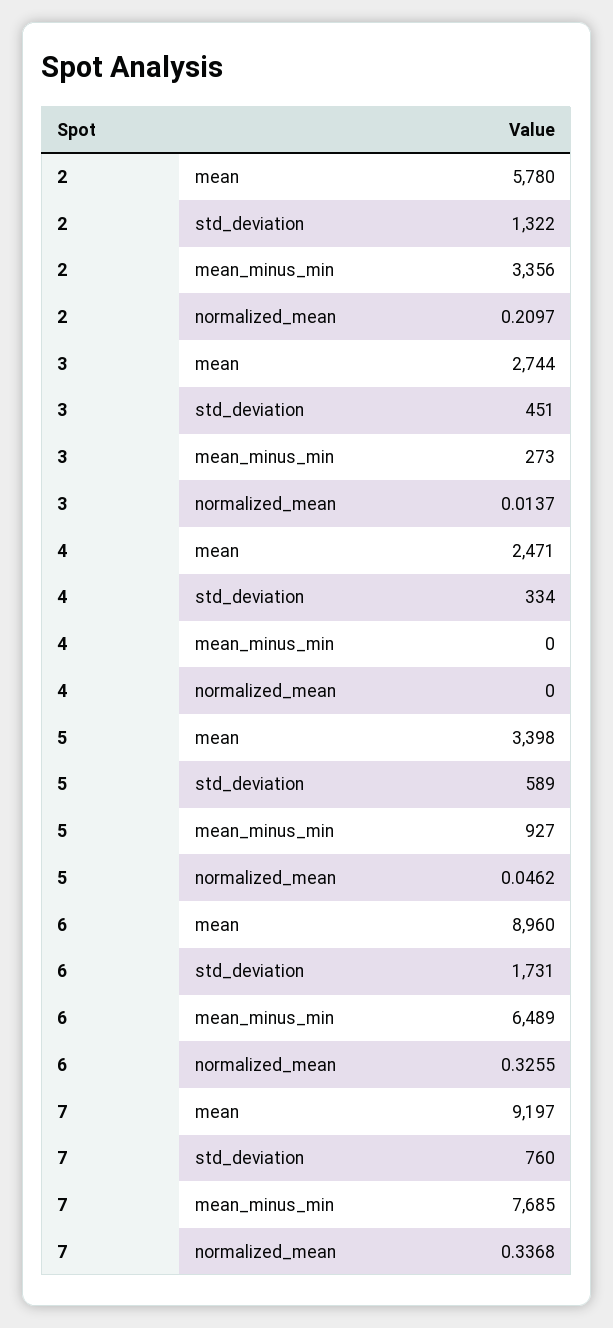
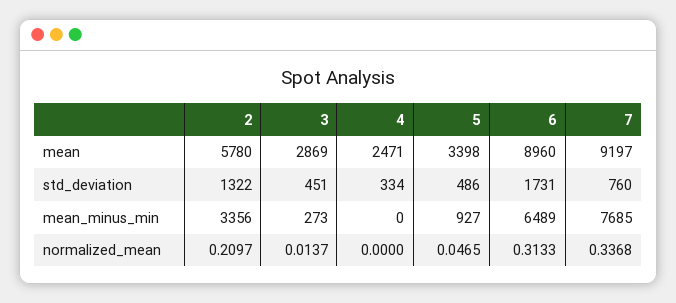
  {
    "2": {
      "mean": 5780,
      "std_deviation": 1322,
      "mean_minus_min": 3356,
      "normalized_mean": 0.2097
    },
    "3": {
-     "mean": 2744,
+     "mean": 2869,
      "std_deviation": 451,
      "mean_minus_min": 273,
      "normalized_mean": 0.0137
    },
    "4": {
      "mean": 2471,
      "std_deviation": 334,
      "mean_minus_min": 0,
      "normalized_mean": 0
    },
    "5": {
      "mean": 3398,
-     "std_deviation": 589,
+     "std_deviation": 486,
      "mean_minus_min": 927,
-     "normalized_mean": 0.0462
+     "normalized_mean": 0.0465
    },
    "6": {
      "mean": 8960,
      "std_deviation": 1731,
      "mean_minus_min": 6489,
-     "normalized_mean": 0.3255
+     "normalized_mean": 0.3133
    },
    "7": {
      "mean": 9197,
      "std_deviation": 760,
      "mean_minus_min": 7685,
      "normalized_mean": 0.3368
    }
  }

